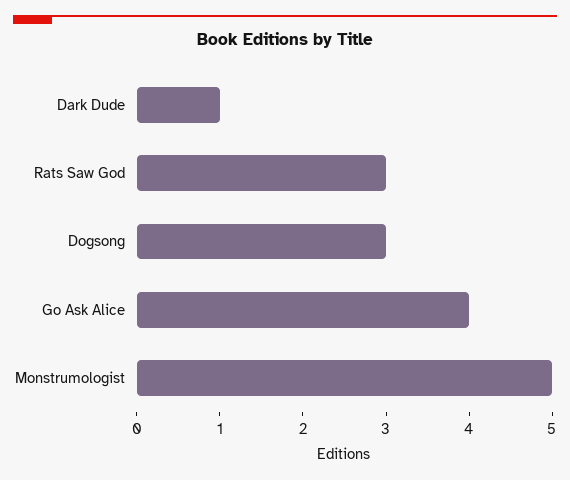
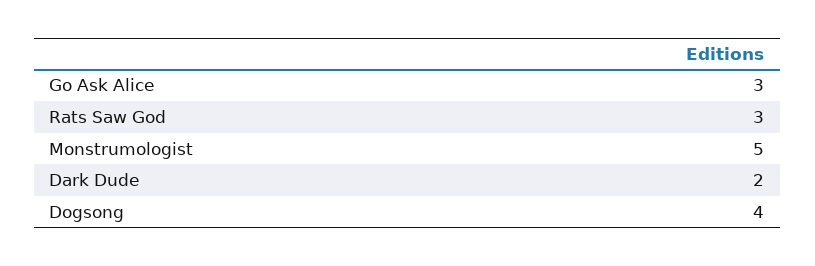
  {
-   "Dark Dude": 1,
+   "Dark Dude": 2,
    "Rats Saw God": 3,
-   "Dogsong": 3,
+   "Dogsong": 4,
-   "Go Ask Alice": 4,
+   "Go Ask Alice": 3,
    "Monstrumologist": 5
  }

